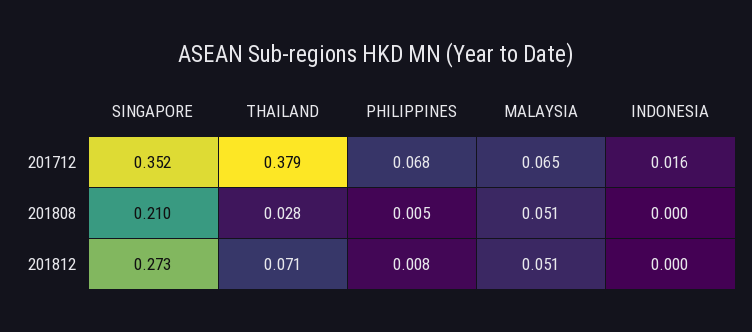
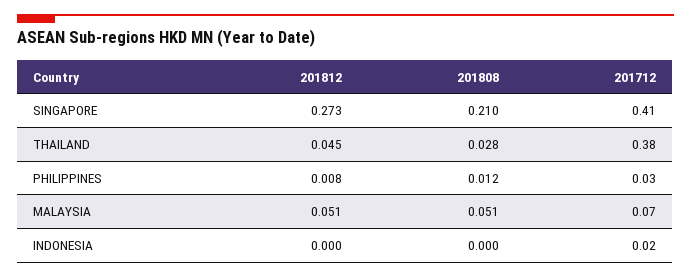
  {
    "SINGAPORE": {
-     "201712": 0.352,
+     "201712": 0.41,
      "201808": 0.21,
      "201812": 0.273
    },
    "THAILAND": {
      "201712": 0.379,
      "201808": 0.028,
-     "201812": 0.071
+     "201812": 0.045
    },
    "PHILIPPINES": {
-     "201712": 0.068,
+     "201712": 0.03,
-     "201808": 0.005,
+     "201808": 0.012,
      "201812": 0.008
    },
    "MALAYSIA": {
      "201712": 0.065,
      "201808": 0.051,
      "201812": 0.051
    },
    "INDONESIA": {
      "201712": 0.016,
      "201808": 0,
      "201812": 0
    }
  }

